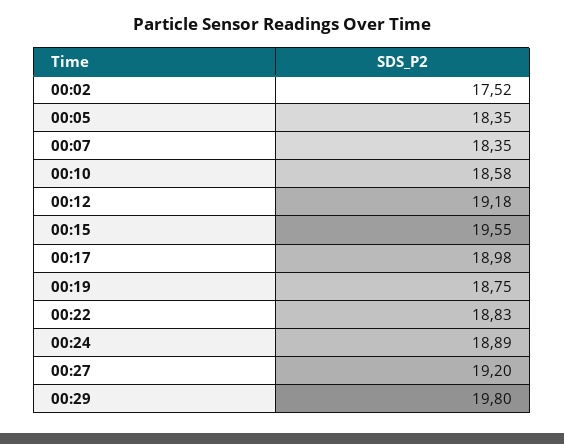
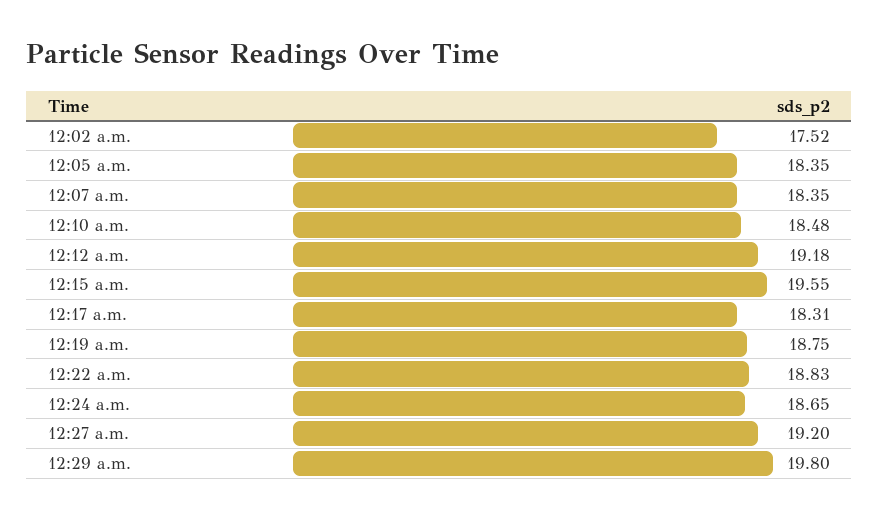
  {
    "00:02": 17.52,
    "00:05": 18.35,
    "00:07": 18.35,
-   "00:10": 18.58,
+   "00:10": 18.48,
    "00:12": 19.18,
    "00:15": 19.55,
-   "00:17": 18.98,
+   "00:17": 18.31,
    "00:19": 18.75,
    "00:22": 18.83,
-   "00:24": 18.89,
+   "00:24": 18.65,
    "00:27": 19.2,
    "00:29": 19.8
  }

